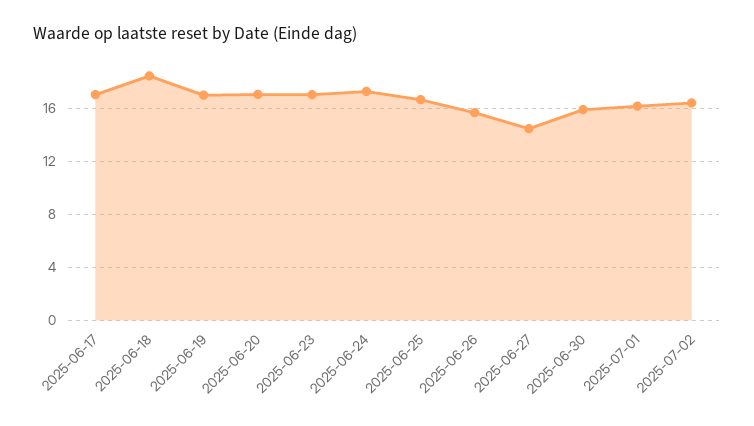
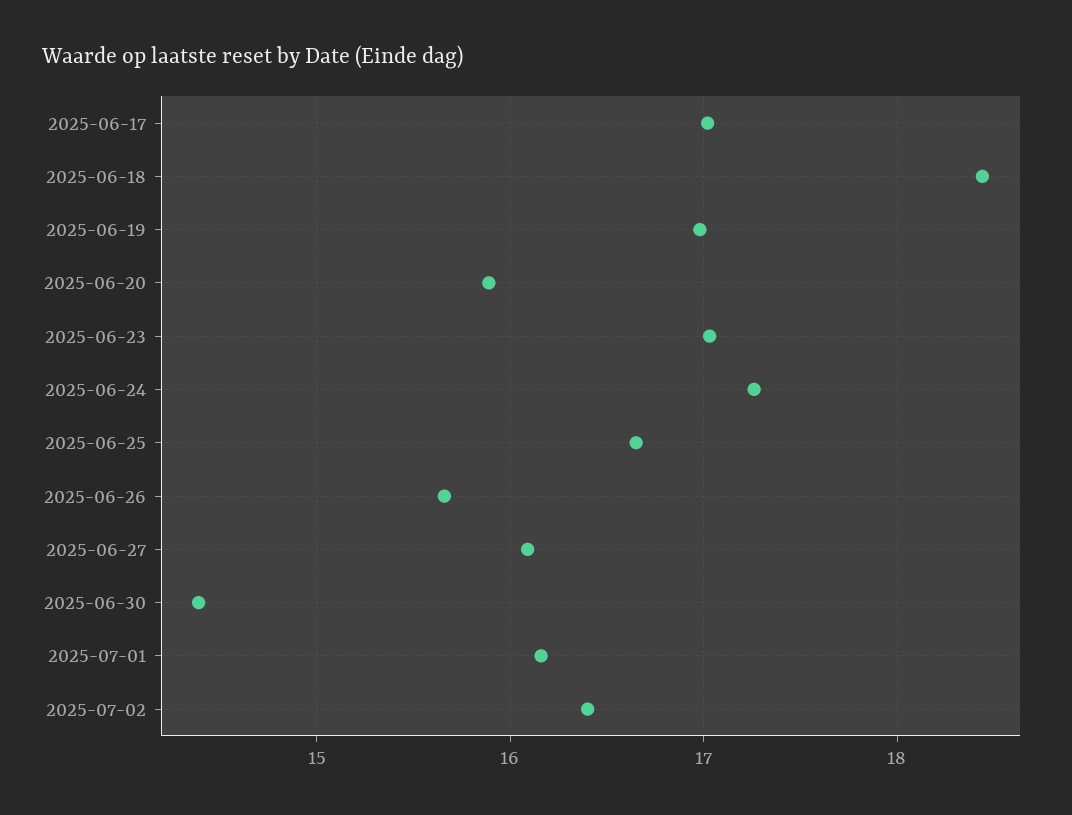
  {
    "2025-06-17": 17,
    "2025-06-18": 18.4,
    "2025-06-19": 17,
-   "2025-06-20": 17,
+   "2025-06-20": 15.9,
    "2025-06-23": 17,
    "2025-06-24": 17.3,
    "2025-06-25": 16.7,
    "2025-06-26": 15.7,
-   "2025-06-27": 14.5,
+   "2025-06-27": 16.1,
-   "2025-06-30": 16,
+   "2025-06-30": 14.4,
    "2025-07-01": 16.2,
    "2025-07-02": 16.4
  }

